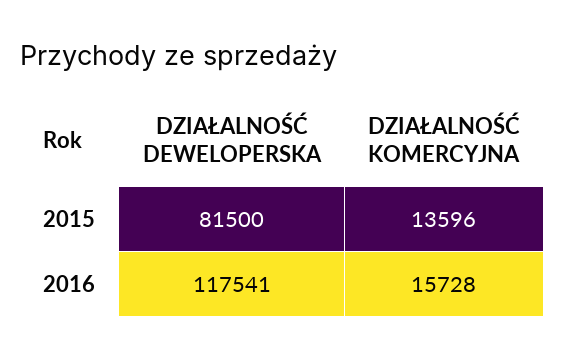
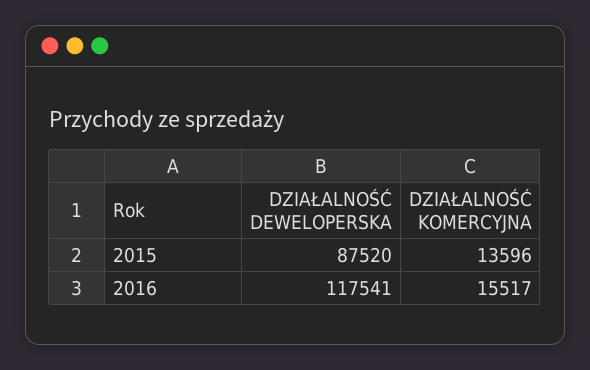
  {
    "DZIAŁALNOŚĆ DEWELOPERSKA": {
-     "2015": 81500,
+     "2015": 87520,
      "2016": 117541
    },
    "DZIAŁALNOŚĆ KOMERCYJNA": {
      "2015": 13596,
-     "2016": 15728
+     "2016": 15517
    }
  }

